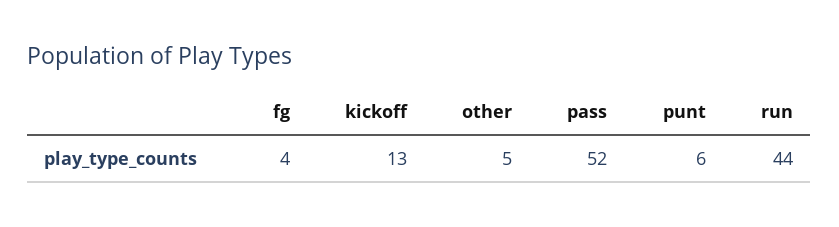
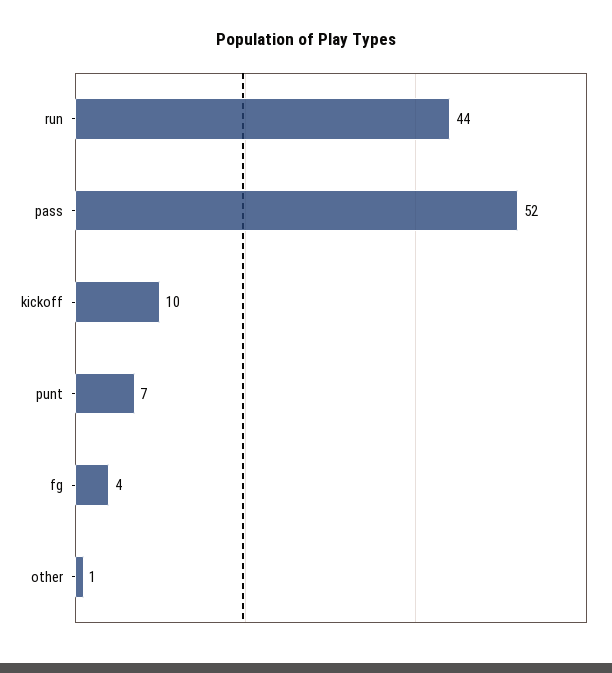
  {
    "fg": 4,
-   "kickoff": 13,
+   "kickoff": 10,
-   "other": 5,
+   "other": 1,
    "pass": 52,
-   "punt": 6,
+   "punt": 7,
    "run": 44
  }

